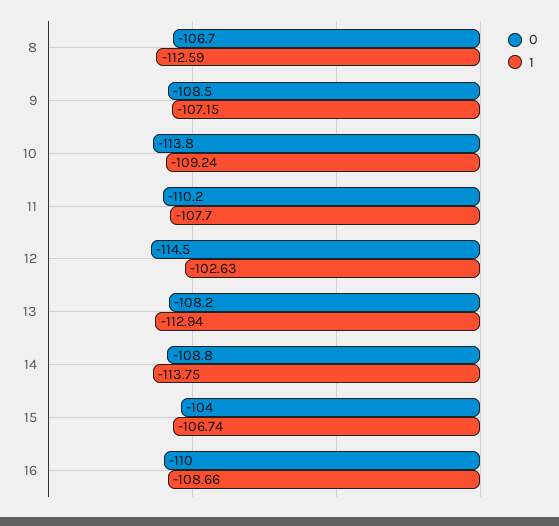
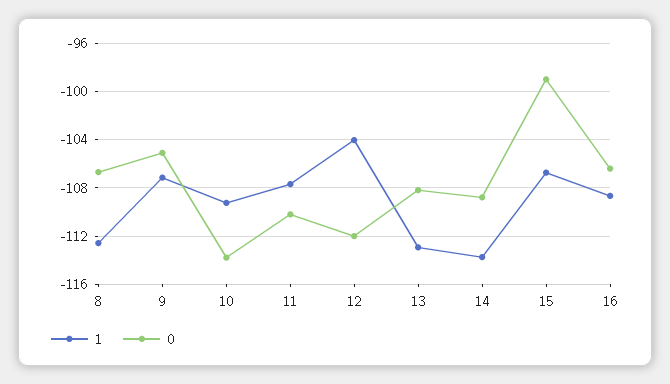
  {
    "0": {
      "8": -106.7,
-     "9": -108.5,
+     "9": -105,
      "10": -113.8,
      "11": -110.2,
-     "12": -114.5,
+     "12": -112,
      "13": -108.2,
      "14": -108.8,
-     "15": -104,
+     "15": -99,
-     "16": -110
+     "16": -106.5
    },
    "1": {
      "8": -112.59,
      "9": -107.15,
      "10": -109.24,
      "11": -107.7,
-     "12": -102.63,
+     "12": -104,
      "13": -112.94,
      "14": -113.75,
      "15": -106.74,
      "16": -108.66
    }
  }

